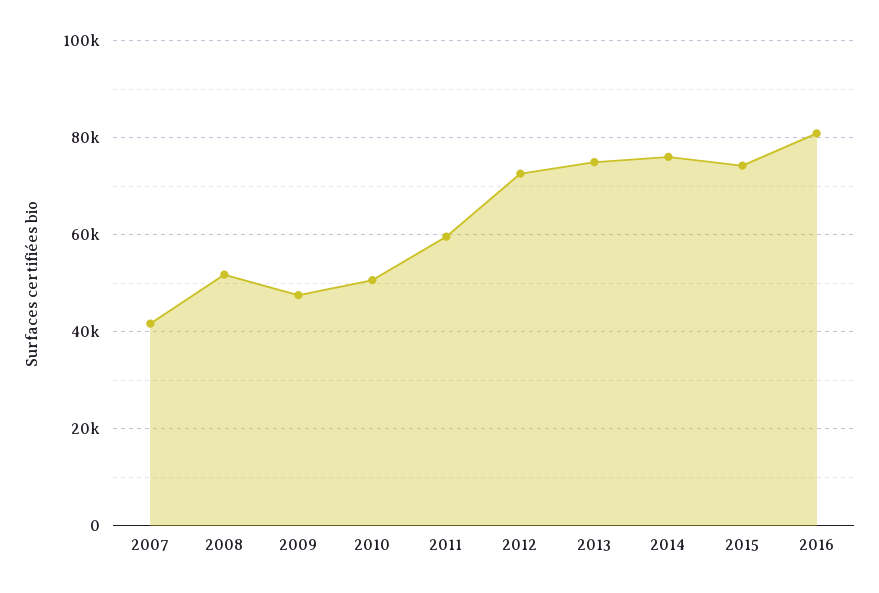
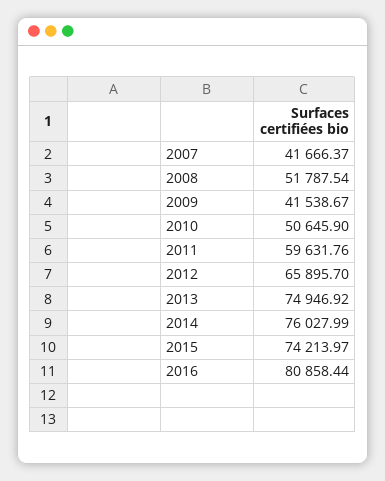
  {
    "2007": 41666.37,
    "2008": 51787.54,
-   "2009": 48000,
+   "2009": 41538.67,
    "2010": 50645.9,
    "2011": 59631.76,
-   "2012": 72000,
+   "2012": 65895.7,
    "2013": 74946.92,
    "2014": 76027.99,
    "2015": 74213.97,
    "2016": 80858.44
  }

